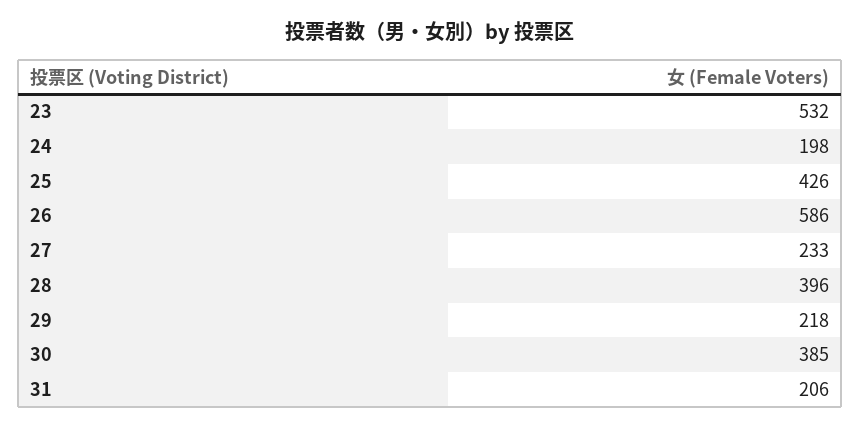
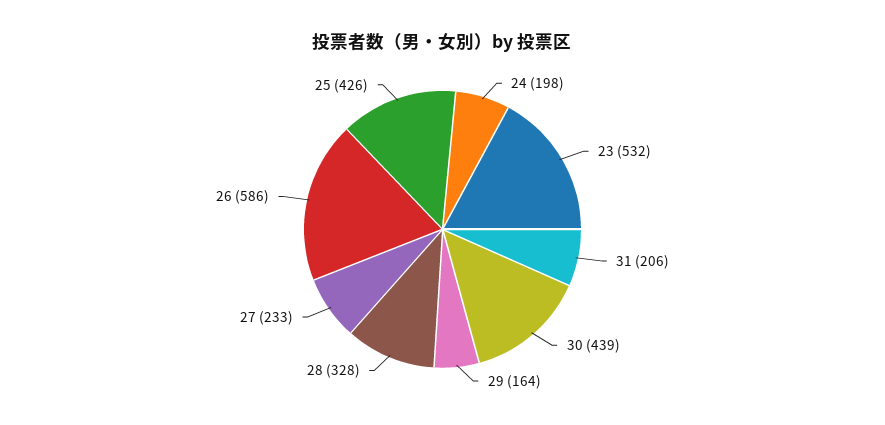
  {
    "23": 532,
    "24": 198,
    "25": 426,
    "26": 586,
    "27": 233,
-   "28": 396,
+   "28": 328,
-   "29": 218,
+   "29": 164,
-   "30": 385,
+   "30": 439,
    "31": 206
  }

